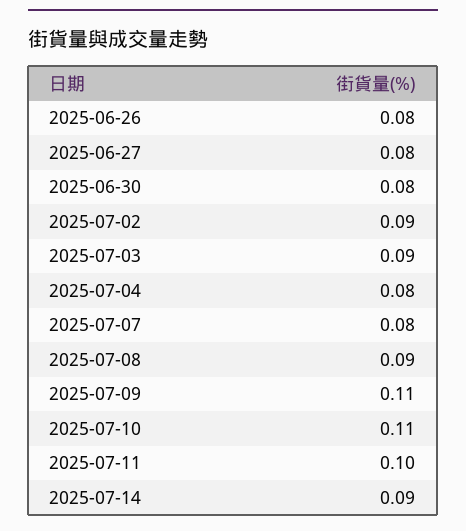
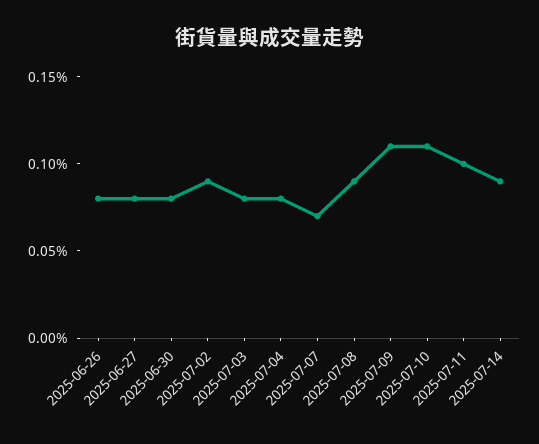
  {
    "2025-06-26": 0.08,
    "2025-06-27": 0.08,
    "2025-06-30": 0.08,
    "2025-07-02": 0.09,
-   "2025-07-03": 0.09,
+   "2025-07-03": 0.08,
    "2025-07-04": 0.08,
-   "2025-07-07": 0.08,
+   "2025-07-07": 0.07,
    "2025-07-08": 0.09,
    "2025-07-09": 0.11,
    "2025-07-10": 0.11,
    "2025-07-11": 0.1,
    "2025-07-14": 0.09
  }

